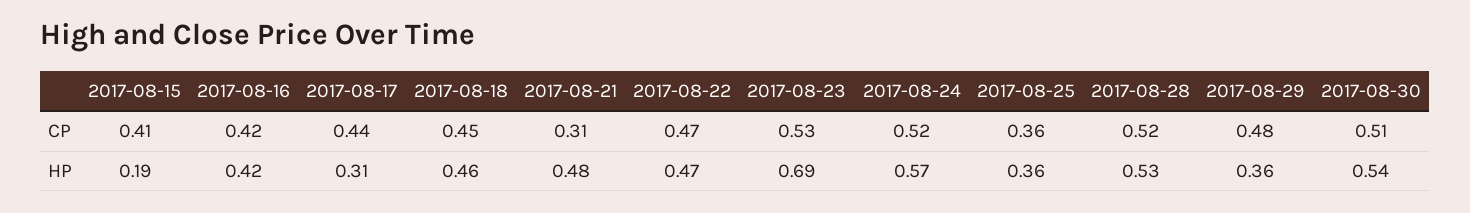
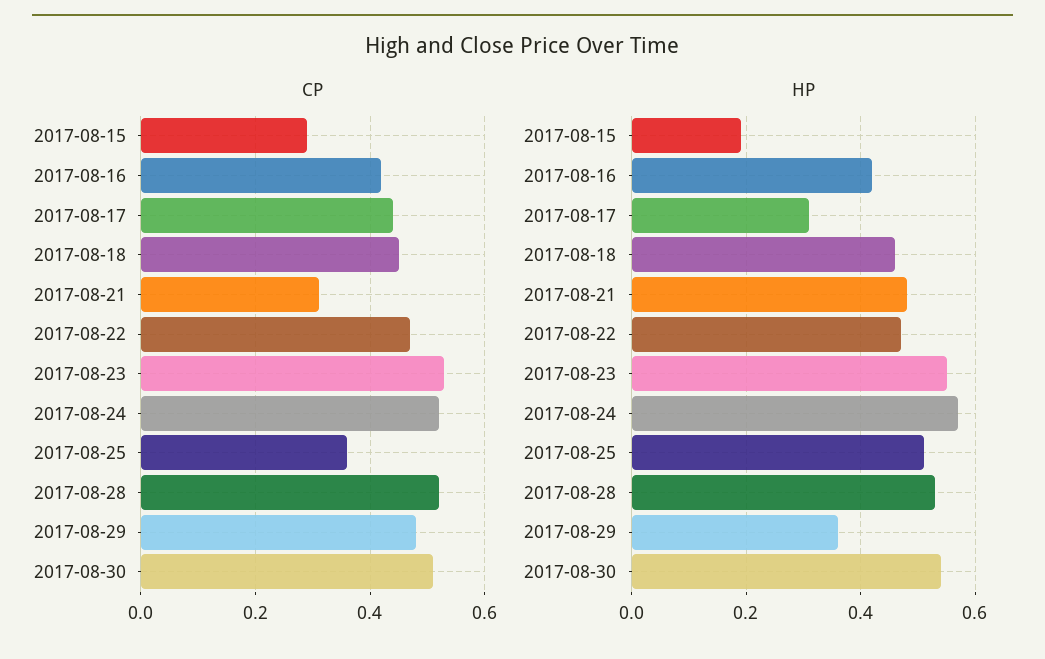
  {
    "CP": {
-     "2017-08-15": 0.41,
+     "2017-08-15": 0.3,
      "2017-08-16": 0.42,
      "2017-08-17": 0.44,
      "2017-08-18": 0.45,
      "2017-08-21": 0.31,
      "2017-08-22": 0.47,
      "2017-08-23": 0.53,
      "2017-08-24": 0.52,
      "2017-08-25": 0.36,
      "2017-08-28": 0.52,
      "2017-08-29": 0.48,
      "2017-08-30": 0.51
    },
    "HP": {
      "2017-08-15": 0.19,
      "2017-08-16": 0.42,
      "2017-08-17": 0.31,
      "2017-08-18": 0.46,
      "2017-08-21": 0.48,
      "2017-08-22": 0.47,
-     "2017-08-23": 0.69,
+     "2017-08-23": 0.55,
      "2017-08-24": 0.57,
-     "2017-08-25": 0.36,
+     "2017-08-25": 0.5,
      "2017-08-28": 0.53,
      "2017-08-29": 0.36,
      "2017-08-30": 0.54
    }
  }

